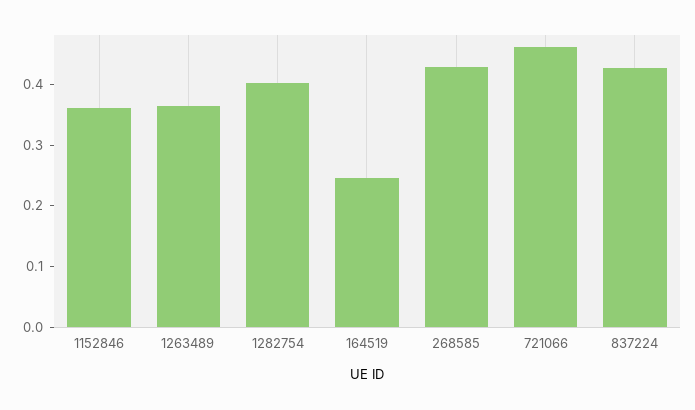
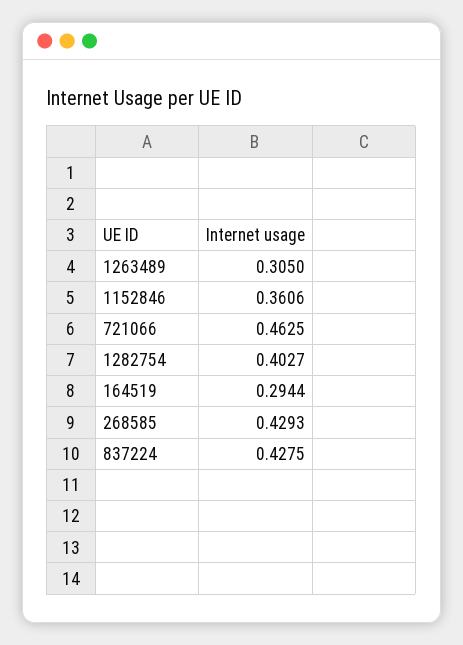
  {
    "1152846": 0.3606,
-   "1263489": 0.36,
+   "1263489": 0.305,
    "1282754": 0.4027,
-   "164519": 0.24,
+   "164519": 0.2944,
    "268585": 0.4293,
    "721066": 0.4625,
    "837224": 0.4275
  }

